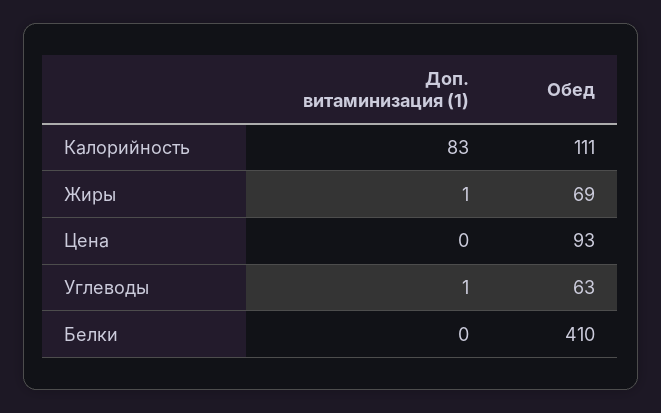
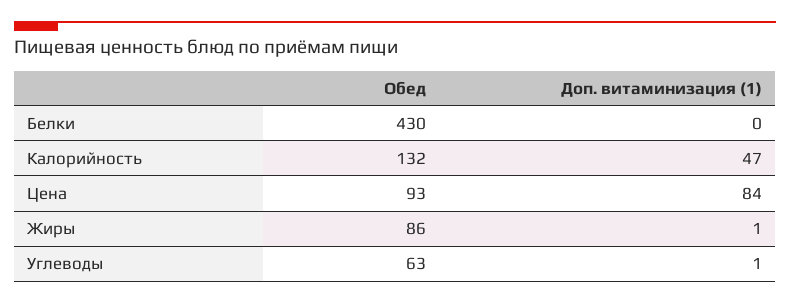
  {
    "Доп. витаминизация (1)": {
-     "Калорийность": 83,
+     "Калорийность": 47,
      "Жиры": 1,
-     "Цена": 0,
+     "Цена": 84,
      "Углеводы": 1,
      "Белки": 0
    },
    "Обед": {
-     "Калорийность": 111,
+     "Калорийность": 132,
-     "Жиры": 69,
+     "Жиры": 86,
      "Цена": 93,
      "Углеводы": 63,
-     "Белки": 410
+     "Белки": 430
    }
  }

